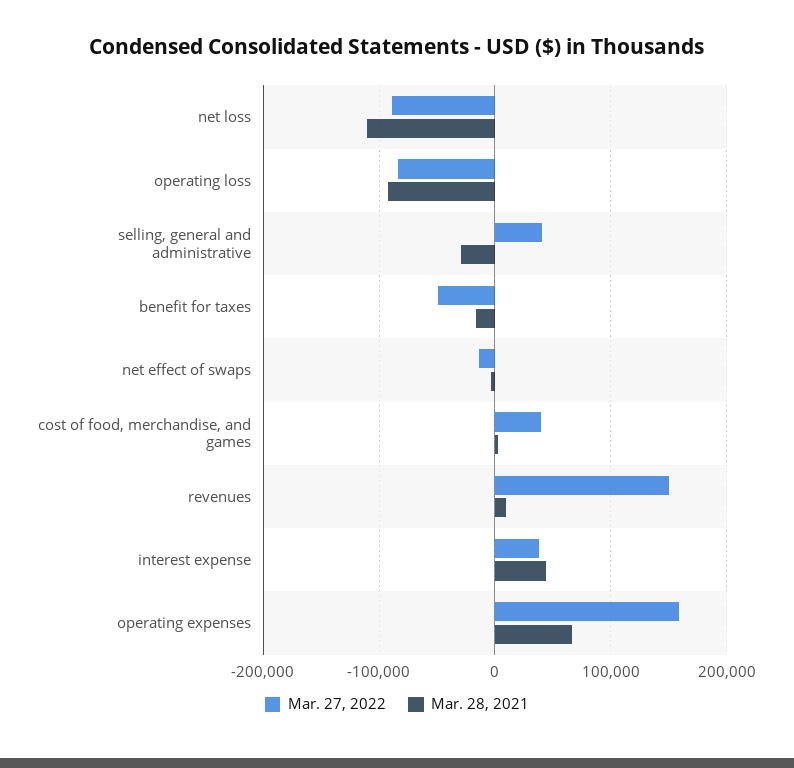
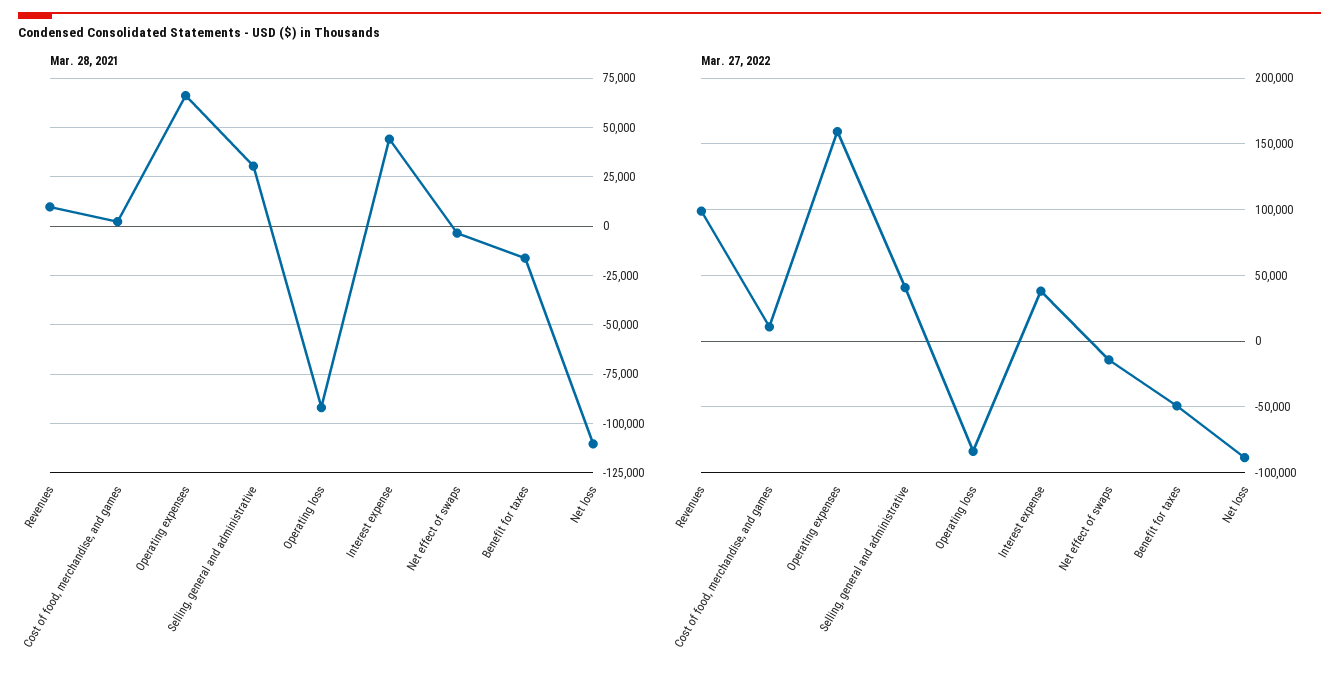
  {
    "Mar. 27, 2022": {
      "net loss": -90000,
      "operating loss": -85000,
      "selling, general and administrative": 40000,
      "benefit for taxes": -50000,
      "net effect of swaps": -15000,
-     "cost of food, merchandise, and games": 40000,
+     "cost of food, merchandise, and games": 10000,
-     "revenues": 150000,
+     "revenues": 100000,
      "interest expense": 40000,
      "operating expenses": 160000
    },
    "Mar. 28, 2021": {
      "net loss": -110000,
      "operating loss": -90000,
-     "selling, general and administrative": -30000,
+     "selling, general and administrative": 30000,
      "benefit for taxes": -15000,
      "net effect of swaps": -5000,
      "cost of food, merchandise, and games": 0,
      "revenues": 10000,
      "interest expense": 45000,
      "operating expenses": 65000
    }
  }

